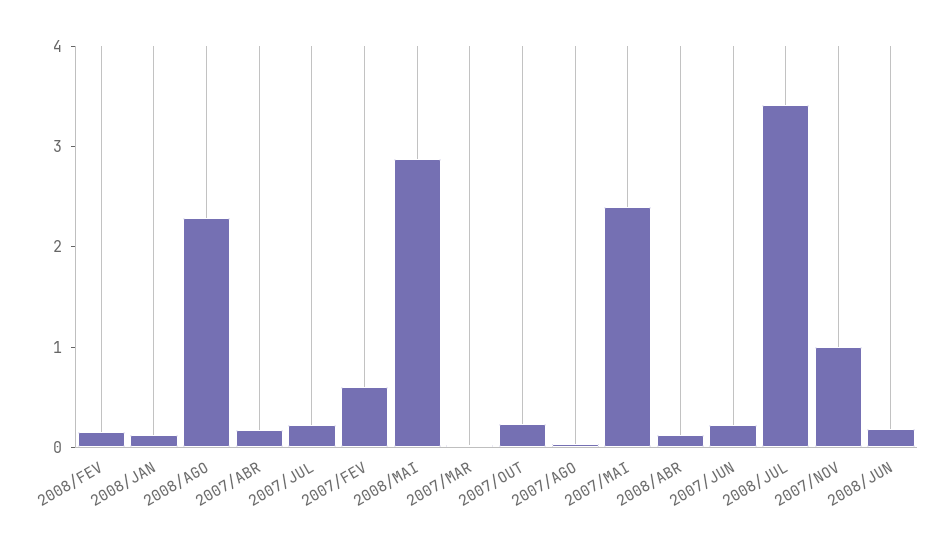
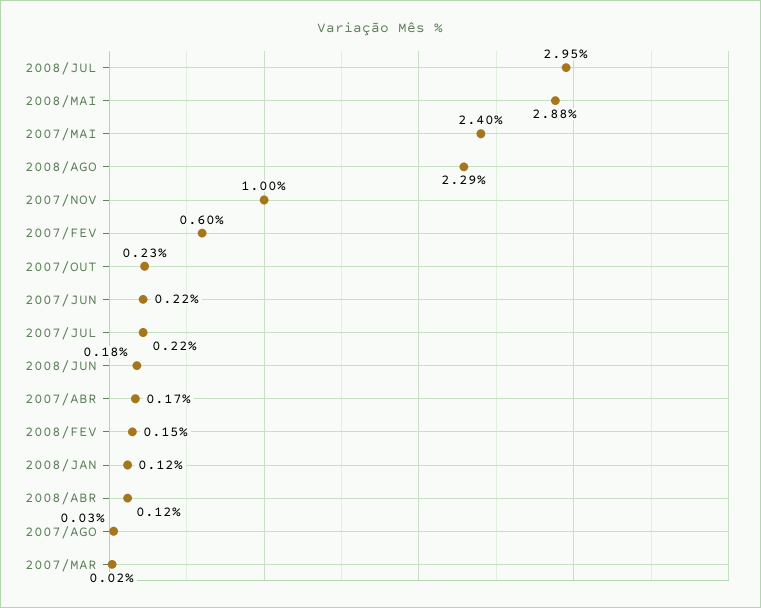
  {
    "2008/FEV": 0.15,
    "2008/JAN": 0.12,
    "2008/AGO": 2.29,
    "2007/ABR": 0.17,
    "2007/JUL": 0.22,
    "2007/FEV": 0.6,
    "2008/MAI": 2.88,
    "2007/MAR": 0.02,
    "2007/OUT": 0.23,
    "2007/AGO": 0.03,
    "2007/MAI": 2.4,
    "2008/ABR": 0.12,
    "2007/JUN": 0.22,
-   "2008/JUL": 3.4,
+   "2008/JUL": 2.95,
    "2007/NOV": 1,
    "2008/JUN": 0.18
  }

